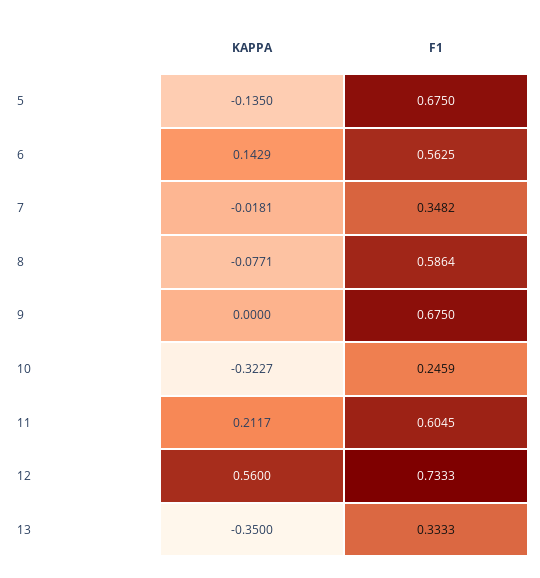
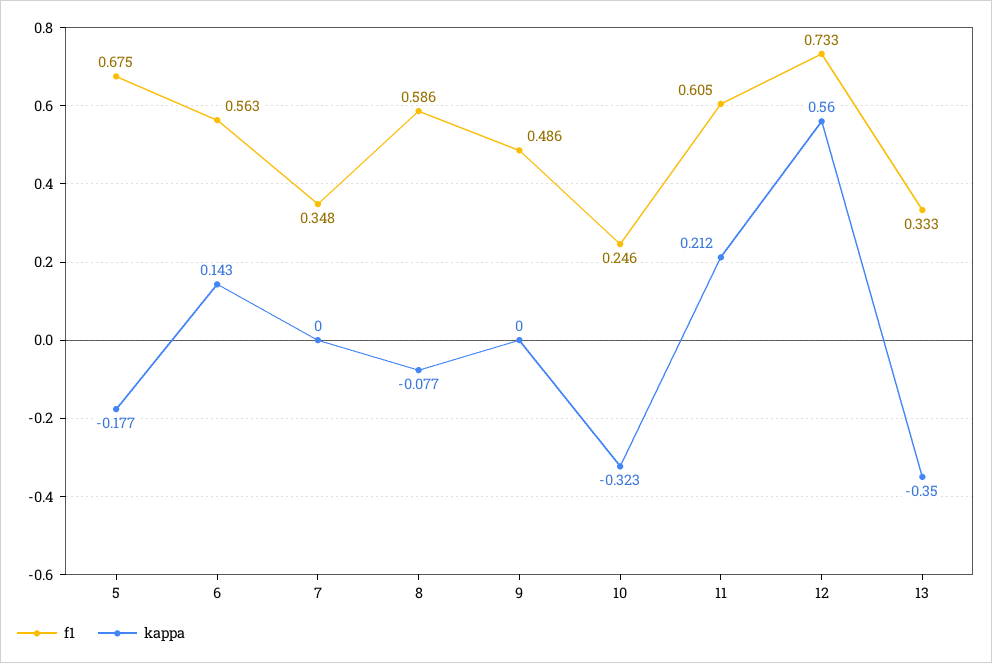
  {
    "KAPPA": {
-     "5": -0.135,
+     "5": -0.177,
      "6": 0.1429,
-     "7": -0.0181,
+     "7": 0,
      "8": -0.0771,
      "9": 0,
      "10": -0.3227,
      "11": 0.2117,
      "12": 0.56,
      "13": -0.35
    },
    "F1": {
      "5": 0.675,
      "6": 0.5625,
      "7": 0.3482,
      "8": 0.5864,
-     "9": 0.675,
+     "9": 0.486,
      "10": 0.2459,
      "11": 0.6045,
      "12": 0.7333,
      "13": 0.3333
    }
  }

